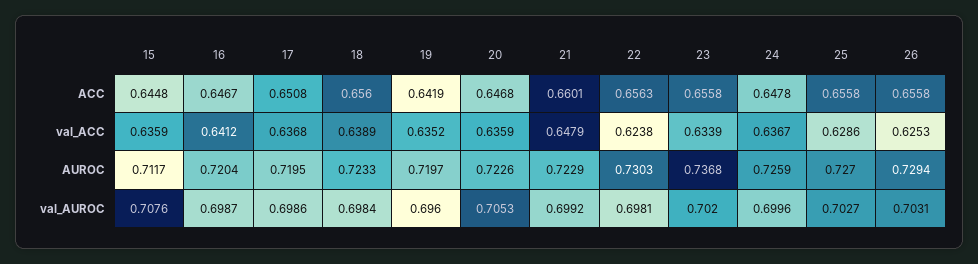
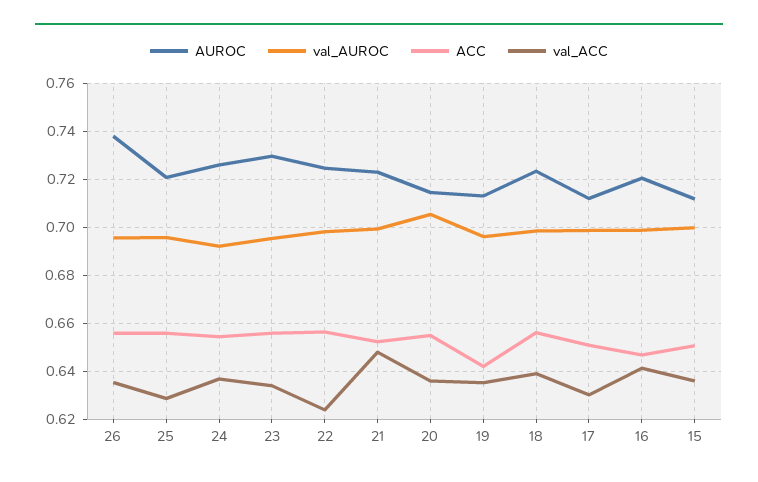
  {
    "ACC": {
-     "15": 0.6448,
+     "15": 0.65,
      "16": 0.6467,
      "17": 0.6508,
      "18": 0.656,
      "19": 0.6419,
-     "20": 0.6468,
+     "20": 0.655,
-     "21": 0.6601,
+     "21": 0.6525,
      "22": 0.6563,
      "23": 0.6558,
-     "24": 0.6478,
+     "24": 0.655,
      "25": 0.6558,
      "26": 0.6558
    },
    "val_ACC": {
      "15": 0.6359,
      "16": 0.6412,
-     "17": 0.6368,
+     "17": 0.63,
      "18": 0.6389,
      "19": 0.6352,
      "20": 0.6359,
      "21": 0.6479,
      "22": 0.6238,
      "23": 0.6339,
      "24": 0.6367,
      "25": 0.6286,
-     "26": 0.6253
+     "26": 0.635
    },
    "AUROC": {
      "15": 0.7117,
      "16": 0.7204,
-     "17": 0.7195,
+     "17": 0.7125,
      "18": 0.7233,
-     "19": 0.7197,
+     "19": 0.7125,
-     "20": 0.7226,
+     "20": 0.715,
      "21": 0.7229,
-     "22": 0.7303,
+     "22": 0.725,
-     "23": 0.7368,
+     "23": 0.73,
      "24": 0.7259,
-     "25": 0.727,
+     "25": 0.72,
-     "26": 0.7294
+     "26": 0.7375
    },
    "val_AUROC": {
-     "15": 0.7076,
+     "15": 0.7,
      "16": 0.6987,
      "17": 0.6986,
      "18": 0.6984,
      "19": 0.696,
      "20": 0.7053,
      "21": 0.6992,
      "22": 0.6981,
-     "23": 0.702,
+     "23": 0.695,
-     "24": 0.6996,
+     "24": 0.6925,
-     "25": 0.7027,
+     "25": 0.695,
-     "26": 0.7031
+     "26": 0.695
    }
  }

